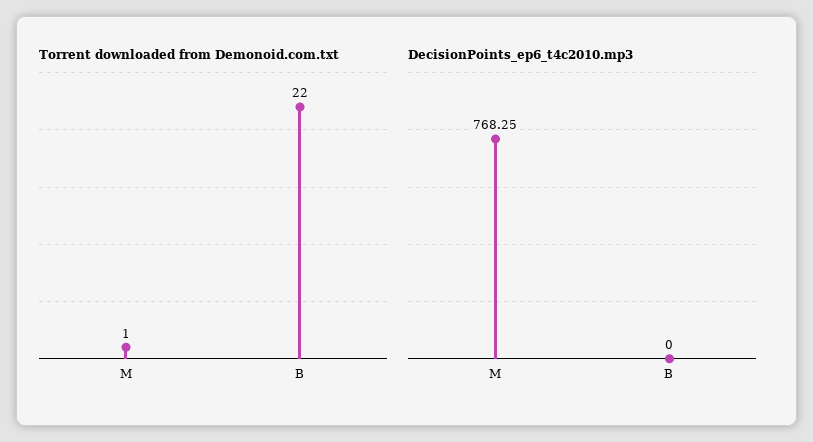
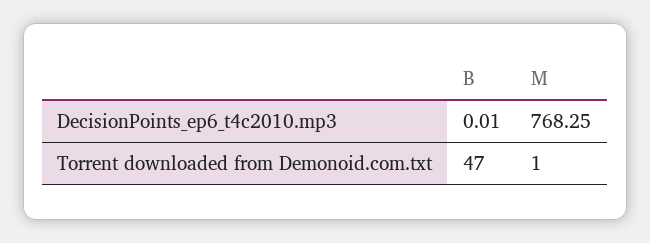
  {
    "Torrent downloaded from Demonoid.com.txt": {
      "M": 1,
-     "B": 22
+     "B": 47
    },
    "DecisionPoints_ep6_t4c2010.mp3": {
      "M": 768.25,
-     "B": 0
+     "B": 0.01
    }
  }

